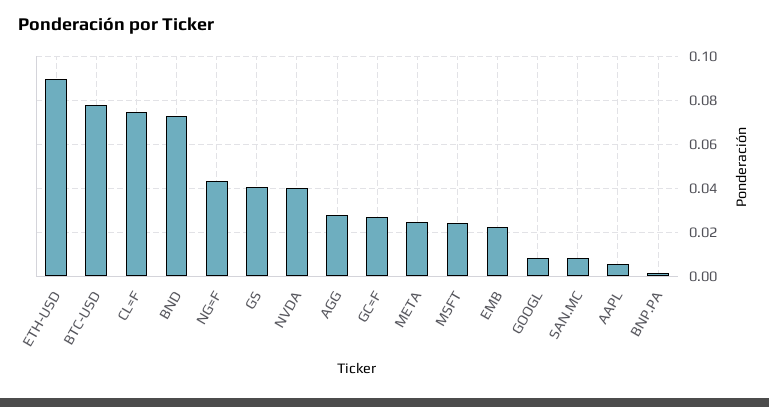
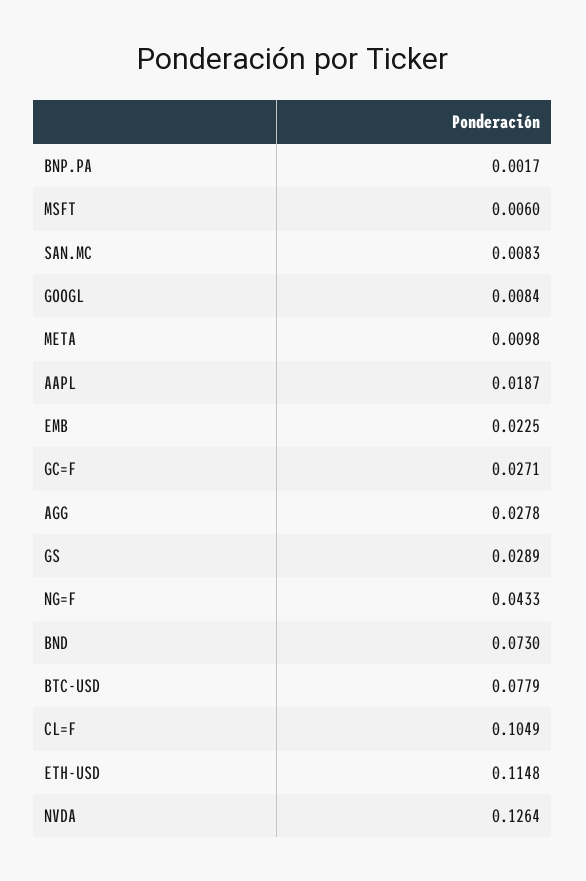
  {
-   "ETH-USD": 0.09,
+   "ETH-USD": 0.1148,
    "BTC-USD": 0.0779,
-   "CL=F": 0.075,
+   "CL=F": 0.1049,
    "BND": 0.073,
    "NG=F": 0.0433,
-   "GS": 0.04,
+   "GS": 0.0289,
-   "NVDA": 0.04,
+   "NVDA": 0.1264,
    "AGG": 0.0278,
    "GC=F": 0.0271,
-   "META": 0.025,
+   "META": 0.0098,
-   "MSFT": 0.025,
+   "MSFT": 0.006,
    "EMB": 0.0225,
    "GOOGL": 0.0084,
    "SAN.MC": 0.0083,
-   "AAPL": 0.005,
+   "AAPL": 0.0187,
    "BNP.PA": 0.0017
  }

